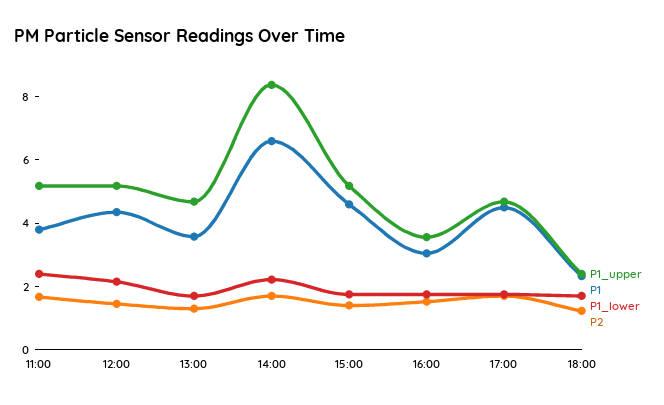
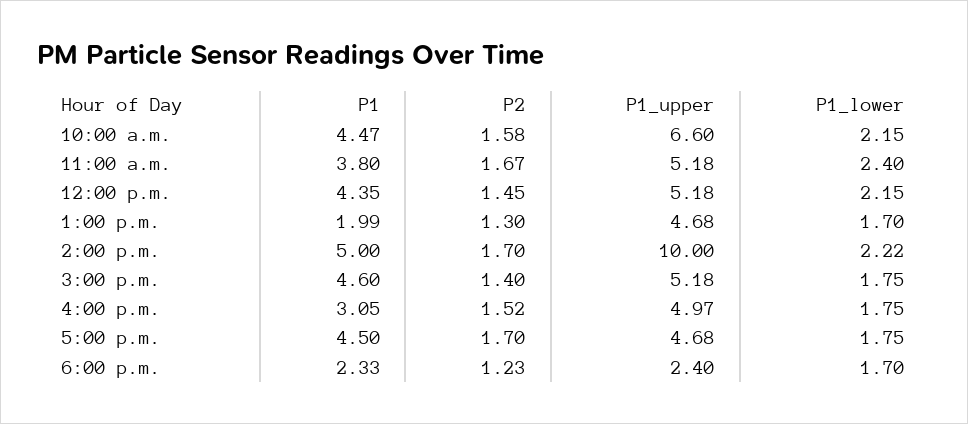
  {
    "P1_upper": {
      "11:00": 5.18,
      "12:00": 5.18,
      "13:00": 4.68,
-     "14:00": 8.5,
+     "14:00": 10,
      "15:00": 5.18,
-     "16:00": 3.5,
+     "16:00": 4.97,
      "17:00": 4.68,
-     "18:00": 2.4
+     "18:00": 2.4,
+     "10:00 a.m.": 6.6
    },
    "P1": {
      "11:00": 3.8,
      "12:00": 4.35,
-     "13:00": 3.5,
+     "13:00": 1.99,
-     "14:00": 6.5,
+     "14:00": 5,
      "15:00": 4.6,
      "16:00": 3.05,
      "17:00": 4.5,
-     "18:00": 2.33
+     "18:00": 2.33,
+     "10:00 a.m.": 4.47
    },
    "P1_lower": {
      "11:00": 2.4,
      "12:00": 2.15,
      "13:00": 1.7,
      "14:00": 2.22,
      "15:00": 1.75,
      "16:00": 1.75,
      "17:00": 1.75,
-     "18:00": 1.7
+     "18:00": 1.7,
+     "10:00 a.m.": 2.15
    },
    "P2": {
      "11:00": 1.67,
      "12:00": 1.45,
      "13:00": 1.3,
      "14:00": 1.7,
      "15:00": 1.4,
      "16:00": 1.52,
      "17:00": 1.7,
-     "18:00": 1.23
+     "18:00": 1.23,
+     "10:00 a.m.": 1.58
    }
  }

